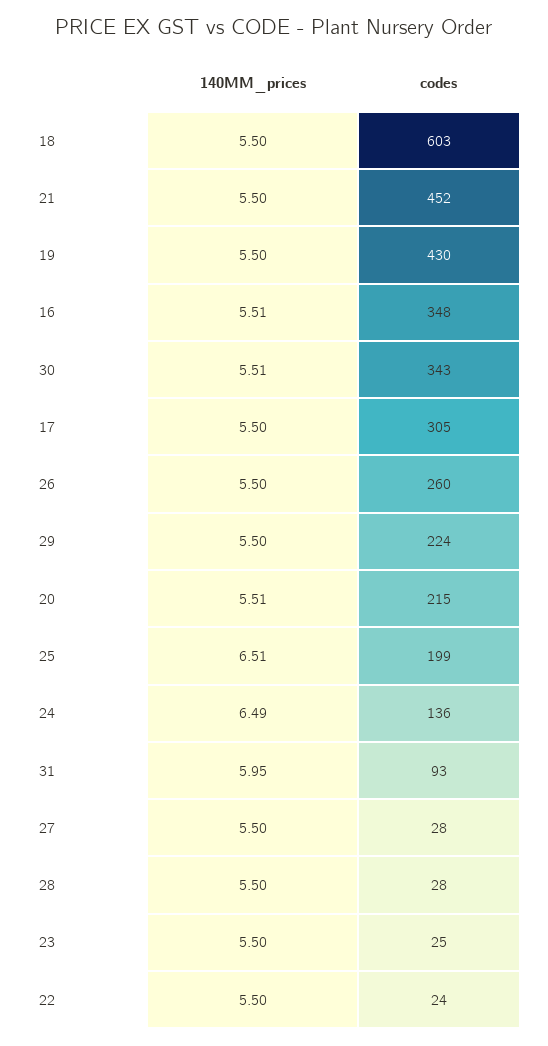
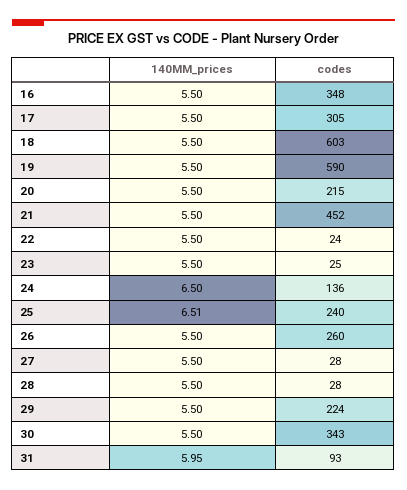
  {
    "140MM_prices": {
      "18": 5.5,
      "21": 5.5,
      "19": 5.5,
-     "16": 5.51,
+     "16": 5.5,
-     "30": 5.51,
+     "30": 5.5,
      "17": 5.5,
      "26": 5.5,
      "29": 5.5,
-     "20": 5.51,
+     "20": 5.5,
      "25": 6.51,
-     "24": 6.49,
+     "24": 6.5,
      "31": 5.95,
      "27": 5.5,
      "28": 5.5,
      "23": 5.5,
      "22": 5.5
    },
    "codes": {
      "18": 603,
      "21": 452,
-     "19": 430,
+     "19": 590,
      "16": 348,
      "30": 343,
      "17": 305,
      "26": 260,
      "29": 224,
      "20": 215,
-     "25": 199,
+     "25": 240,
      "24": 136,
      "31": 93,
      "27": 28,
      "28": 28,
      "23": 25,
      "22": 24
    }
  }

